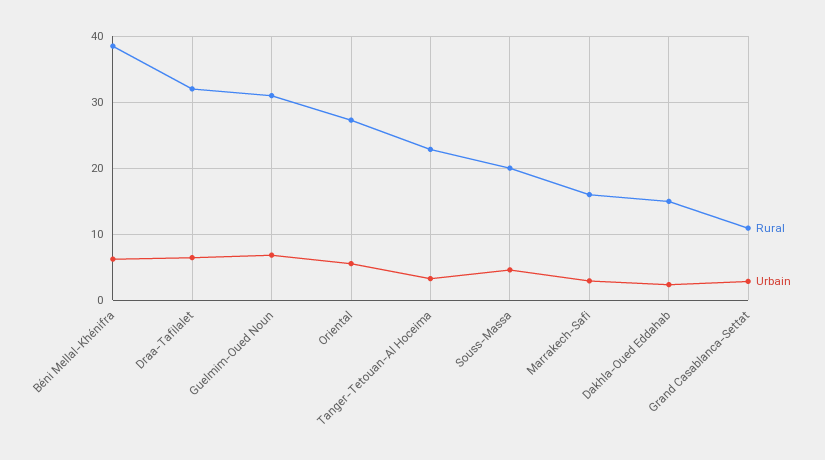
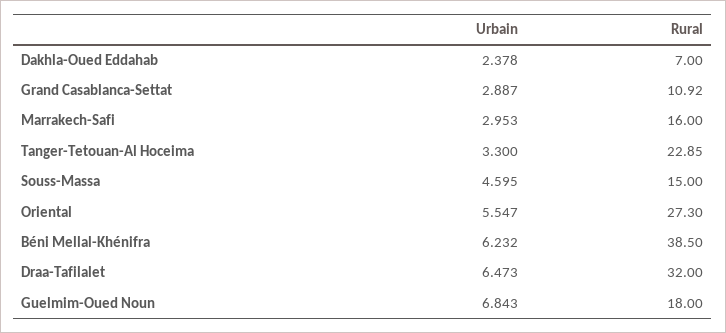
  {
    "Rural": {
      "Béni Mellal-Khénifra": 38.5,
      "Draa-Tafilalet": 32,
-     "Guelmim-Oued Noun": 31,
+     "Guelmim-Oued Noun": 18,
      "Oriental": 27.3,
      "Tanger-Tetouan-Al Hoceima": 22.85,
-     "Souss-Massa": 20,
+     "Souss-Massa": 15,
      "Marrakech-Safi": 16,
-     "Dakhla-Oued Eddahab": 15,
+     "Dakhla-Oued Eddahab": 7,
      "Grand Casablanca-Settat": 10.92
    },
    "Urbain": {
      "Béni Mellal-Khénifra": 6.232,
      "Draa-Tafilalet": 6.473,
      "Guelmim-Oued Noun": 6.843,
      "Oriental": 5.547,
      "Tanger-Tetouan-Al Hoceima": 3.3,
      "Souss-Massa": 4.595,
      "Marrakech-Safi": 2.953,
      "Dakhla-Oued Eddahab": 2.378,
      "Grand Casablanca-Settat": 2.887
    }
  }

